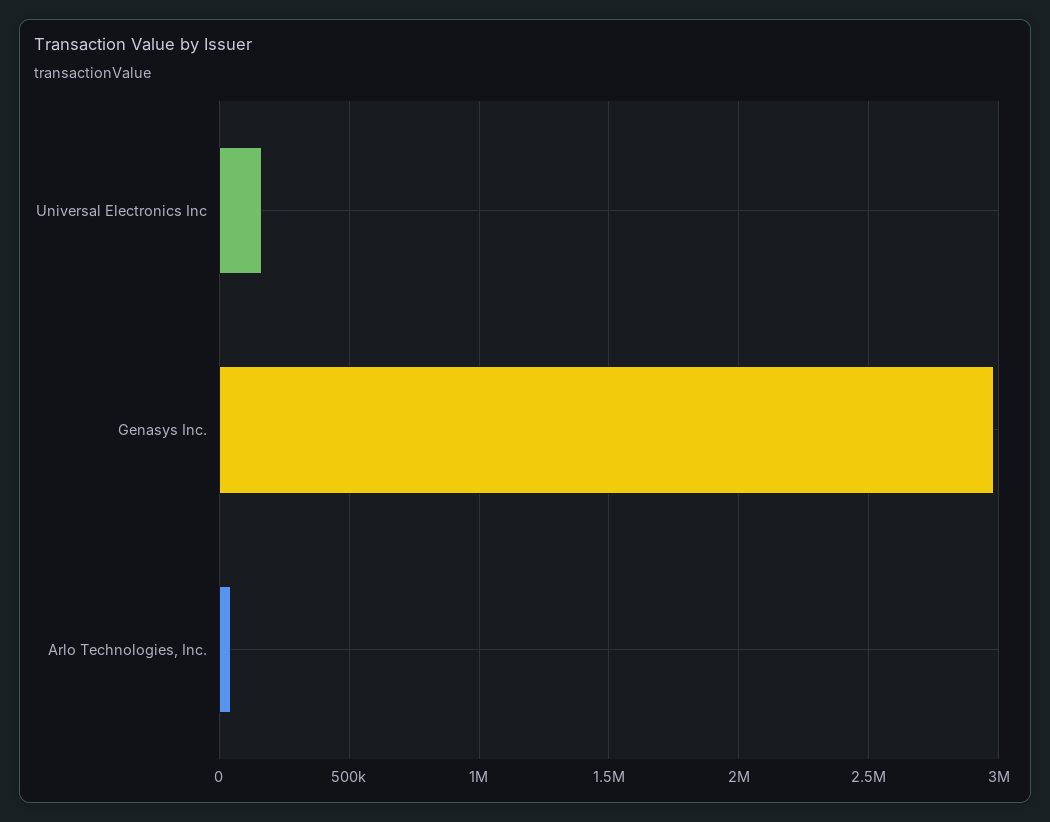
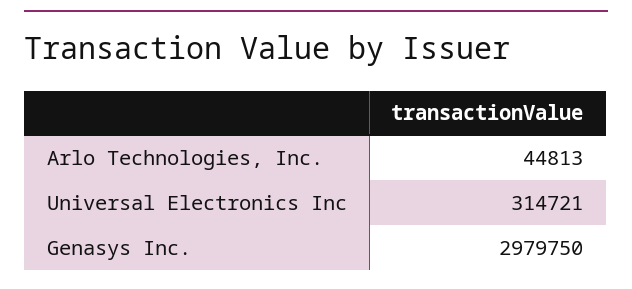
  {
-   "Universal Electronics Inc": 150000,
+   "Universal Electronics Inc": 314721,
    "Genasys Inc.": 2979750,
    "Arlo Technologies, Inc.": 44813
  }

